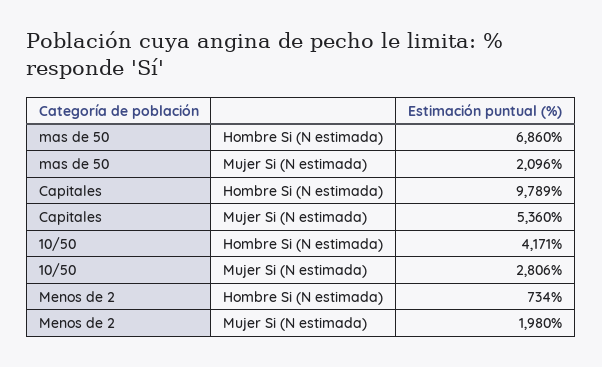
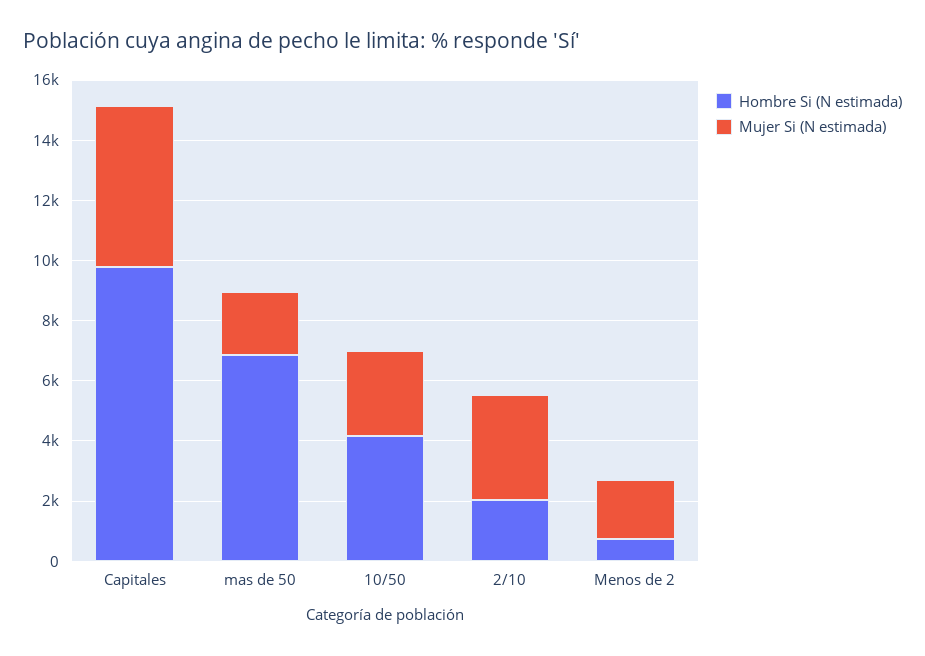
  {
    "Hombre Si (N estimada)": {
      "mas de 50": 6860,
      "Capitales": 9789,
      "10/50": 4171,
-     "Menos de 2": 734
+     "Menos de 2": 734,
+     "2/10": 2000
    },
    "Mujer Si (N estimada)": {
      "mas de 50": 2096,
      "Capitales": 5360,
      "10/50": 2806,
-     "Menos de 2": 1980
+     "Menos de 2": 1980,
+     "2/10": 3500
    }
  }

